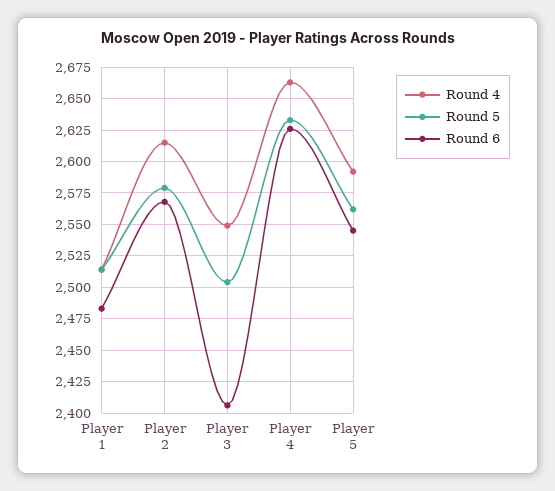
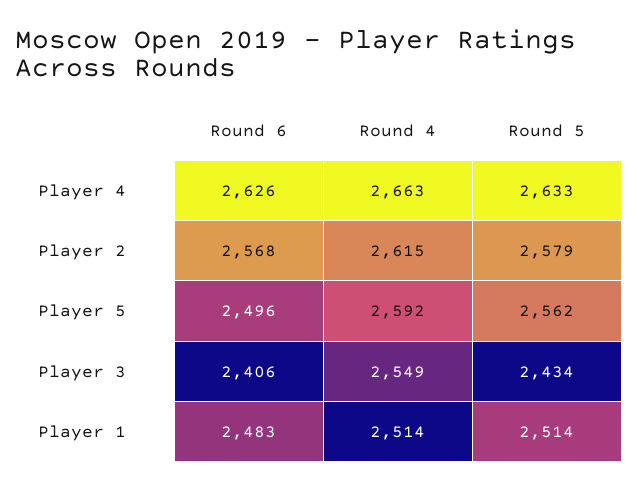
  {
    "Round 4": {
      "Player 1": 2514,
      "Player 2": 2615,
      "Player 3": 2549,
      "Player 4": 2663,
      "Player 5": 2592
    },
    "Round 5": {
      "Player 1": 2514,
      "Player 2": 2579,
-     "Player 3": 2505,
+     "Player 3": 2434,
      "Player 4": 2633,
      "Player 5": 2562
    },
    "Round 6": {
      "Player 1": 2483,
      "Player 2": 2568,
      "Player 3": 2406,
      "Player 4": 2626,
-     "Player 5": 2545
+     "Player 5": 2496
    }
  }

